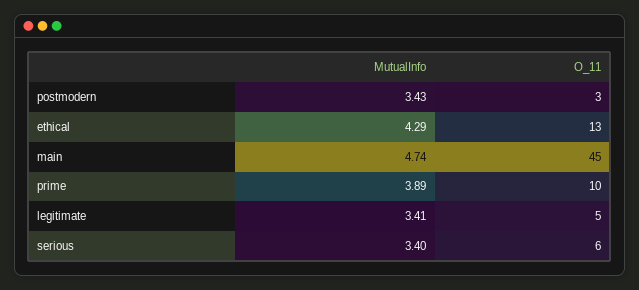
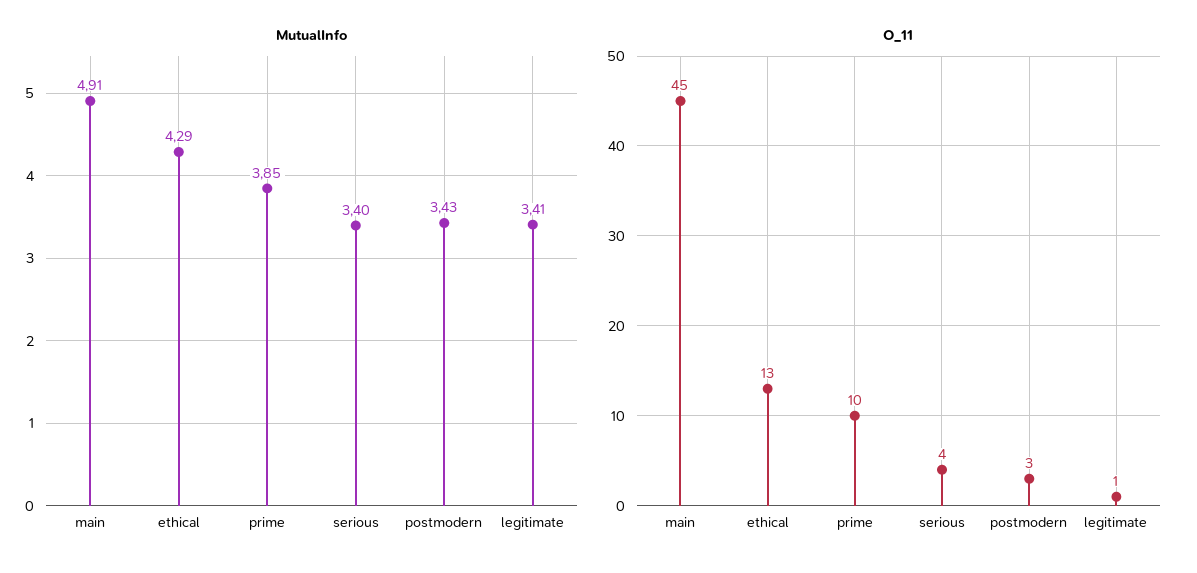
  {
    "MutualInfo": {
      "postmodern": 3.43,
      "ethical": 4.29,
-     "main": 4.74,
+     "main": 4.91,
-     "prime": 3.89,
+     "prime": 3.85,
      "legitimate": 3.41,
      "serious": 3.4
    },
    "O_11": {
      "postmodern": 3,
      "ethical": 13,
      "main": 45,
      "prime": 10,
-     "legitimate": 5,
+     "legitimate": 1,
-     "serious": 6
+     "serious": 4
    }
  }

